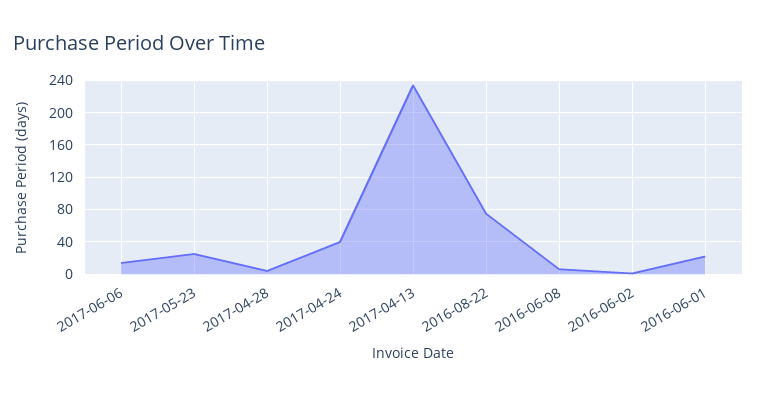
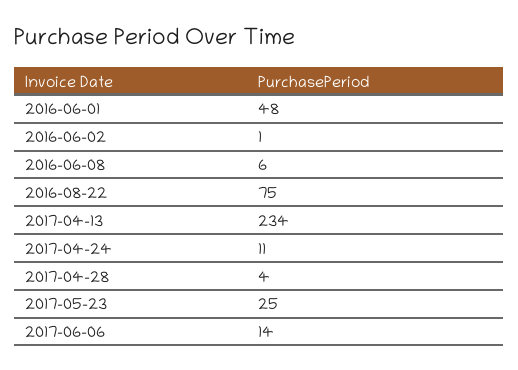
  {
    "2017-06-06": 14,
    "2017-05-23": 25,
    "2017-04-28": 4,
-   "2017-04-24": 40,
+   "2017-04-24": 11,
    "2017-04-13": 234,
    "2016-08-22": 75,
    "2016-06-08": 6,
    "2016-06-02": 1,
-   "2016-06-01": 20
+   "2016-06-01": 48
  }

